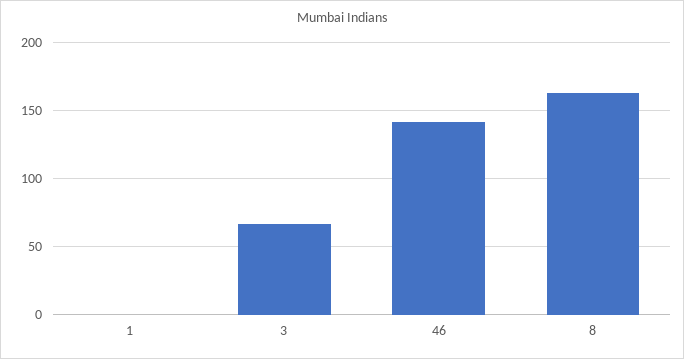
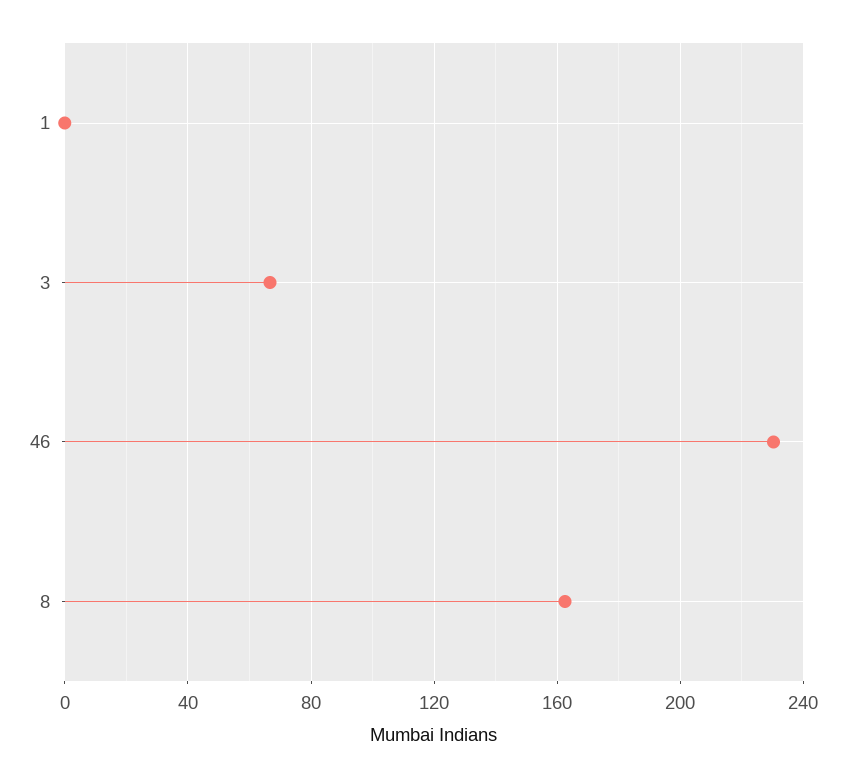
  {
    "1": 0,
    "3": 65,
-   "46": 140,
+   "46": 230,
    "8": 165
  }

